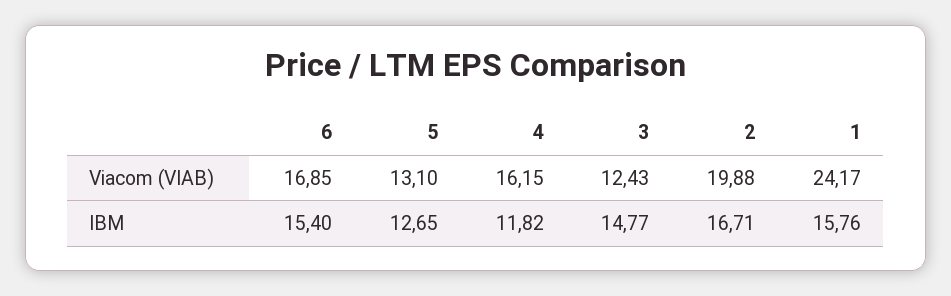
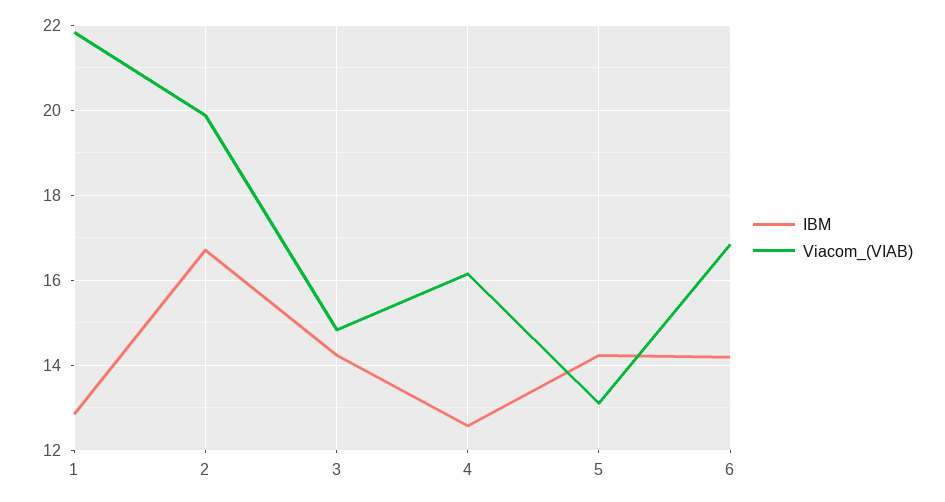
  {
    "Viacom (VIAB)": {
      "6": 16.85,
      "5": 13.1,
      "4": 16.15,
-     "3": 12.43,
+     "3": 14.8,
      "2": 19.88,
-     "1": 24.17
+     "1": 21.8
    },
    "IBM": {
-     "6": 15.4,
+     "6": 14.2,
-     "5": 12.65,
+     "5": 14.2,
-     "4": 11.82,
+     "4": 12.6,
-     "3": 14.77,
+     "3": 14.2,
      "2": 16.71,
-     "1": 15.76
+     "1": 12.8
    }
  }

